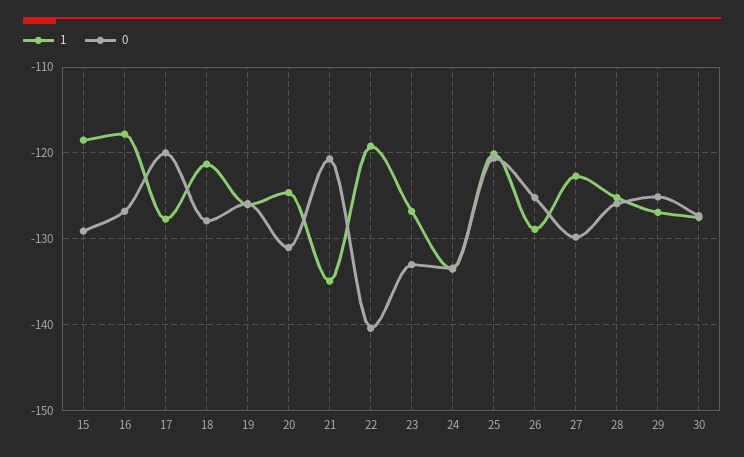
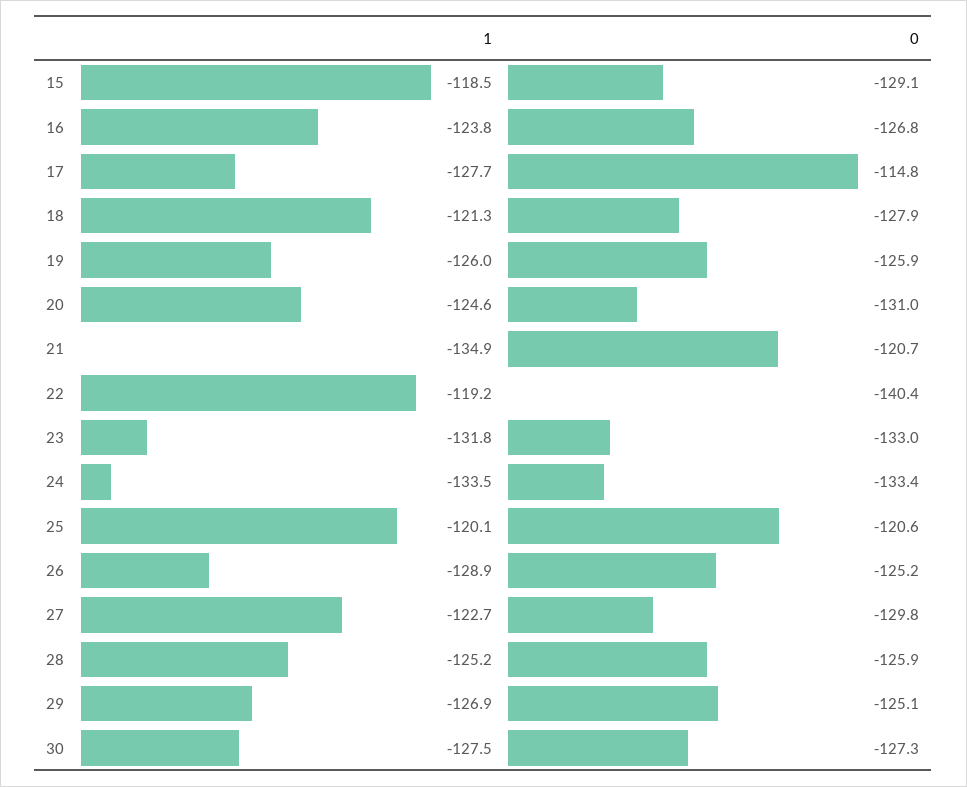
  {
    "1": {
      "15": -118.5,
-     "16": -118,
+     "16": -123.8,
      "17": -127.7,
      "18": -121.3,
      "19": -126,
      "20": -124.6,
      "21": -134.9,
      "22": -119.2,
-     "23": -127,
+     "23": -131.8,
      "24": -133.5,
      "25": -120.1,
      "26": -128.9,
      "27": -122.7,
      "28": -125.2,
      "29": -126.9,
      "30": -127.5
    },
    "0": {
      "15": -129.1,
      "16": -126.8,
-     "17": -120,
+     "17": -114.8,
      "18": -127.9,
      "19": -125.9,
      "20": -131,
      "21": -120.7,
      "22": -140.4,
      "23": -133,
      "24": -133.4,
      "25": -120.6,
      "26": -125.2,
      "27": -129.8,
      "28": -125.9,
      "29": -125.1,
      "30": -127.3
    }
  }

